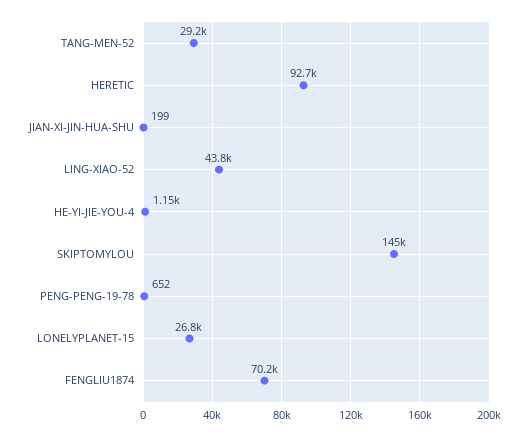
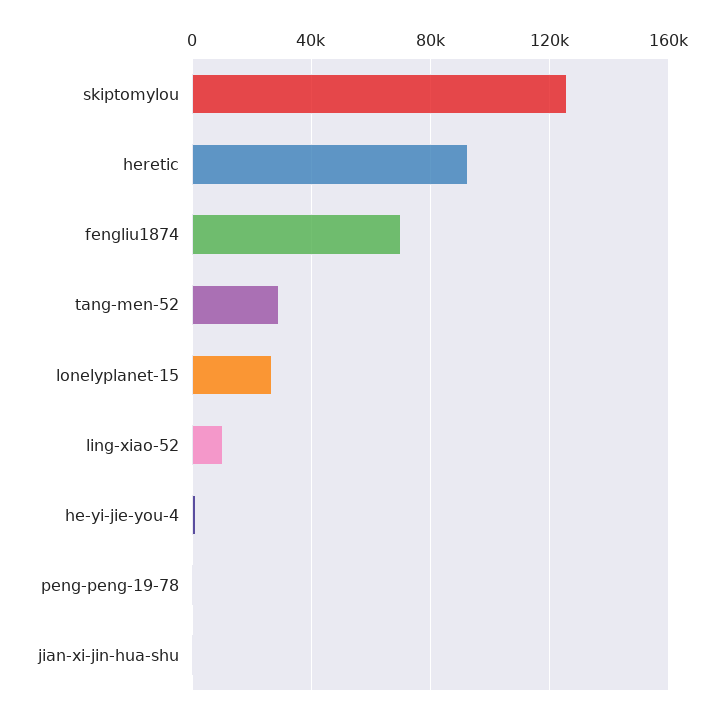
  {
    "TANG-MEN-52": 29200,
    "HERETIC": 92700,
    "JIAN-XI-JIN-HUA-SHU": 199,
-   "LING-XIAO-52": 43800,
+   "LING-XIAO-52": 10000,
    "HE-YI-JIE-YOU-4": 1150,
-   "SKIPTOMYLOU": 145000,
+   "SKIPTOMYLOU": 125000,
    "PENG-PENG-19-78": 652,
    "LONELYPLANET-15": 26800,
    "FENGLIU1874": 70200
  }

